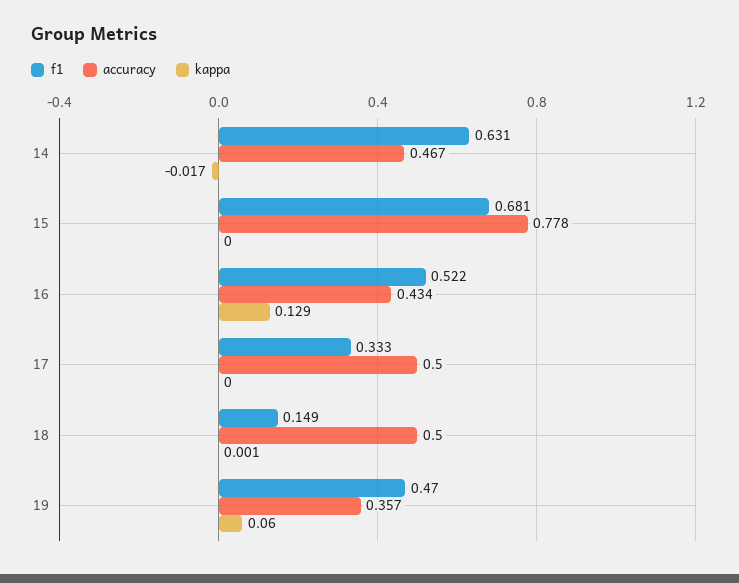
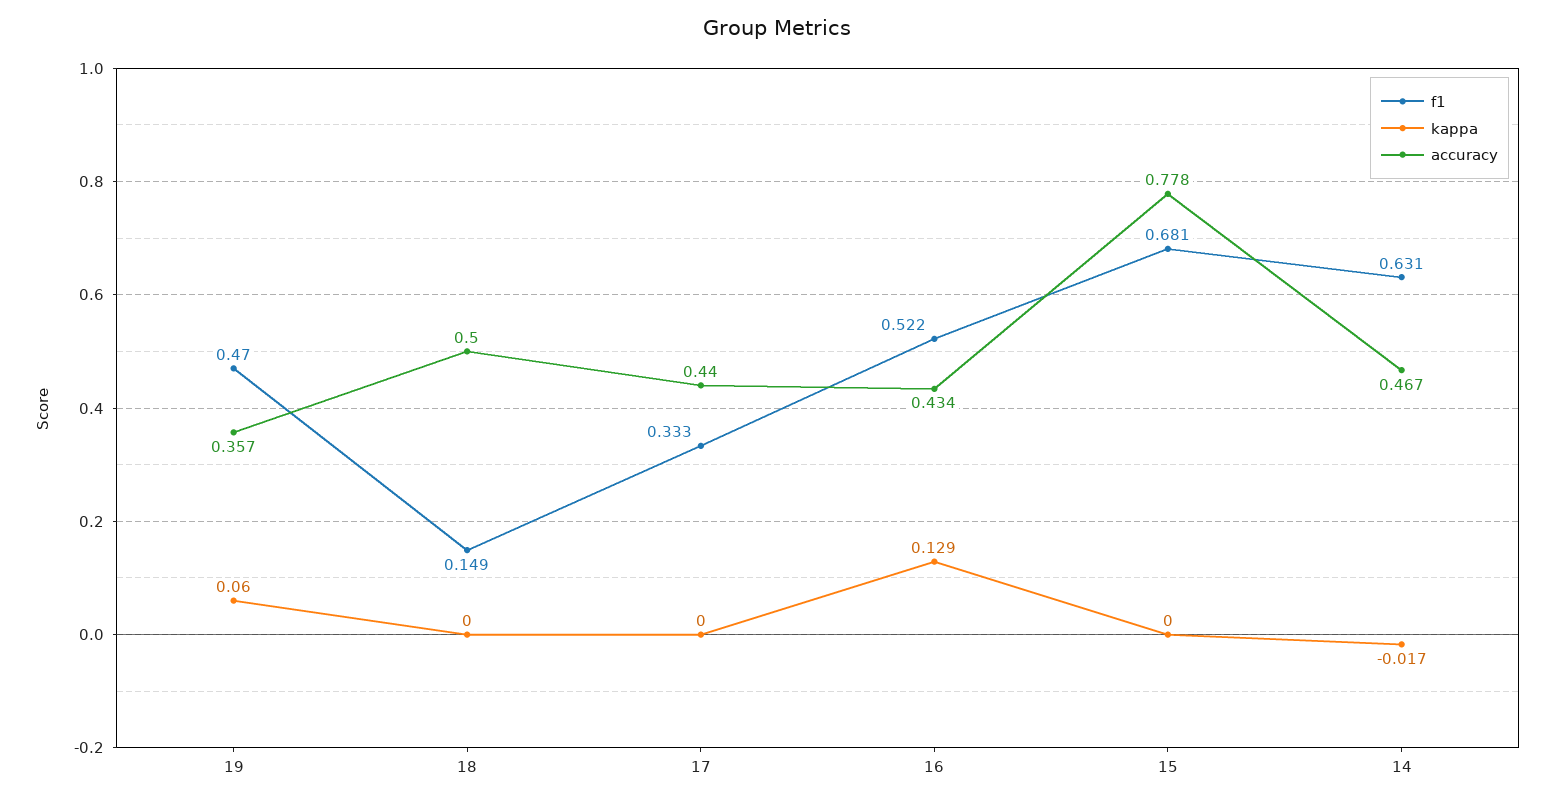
  {
    "f1": {
      "14": 0.631,
      "15": 0.681,
      "16": 0.522,
      "17": 0.333,
      "18": 0.149,
      "19": 0.47
    },
    "accuracy": {
      "14": 0.467,
      "15": 0.778,
      "16": 0.434,
-     "17": 0.5,
+     "17": 0.44,
      "18": 0.5,
      "19": 0.357
    },
    "kappa": {
      "14": -0.017,
      "15": 0,
      "16": 0.129,
      "17": 0,
-     "18": 0.001,
+     "18": 0,
      "19": 0.06
    }
  }

